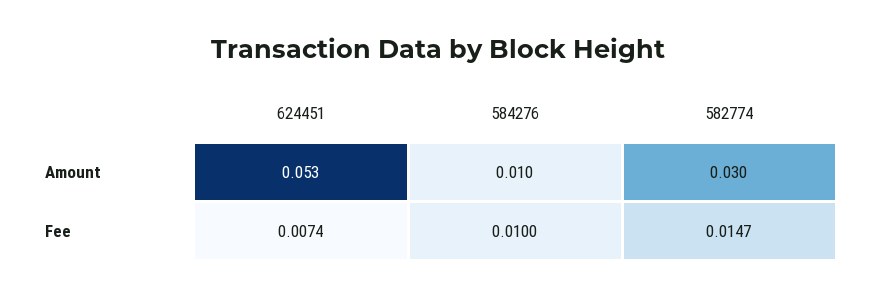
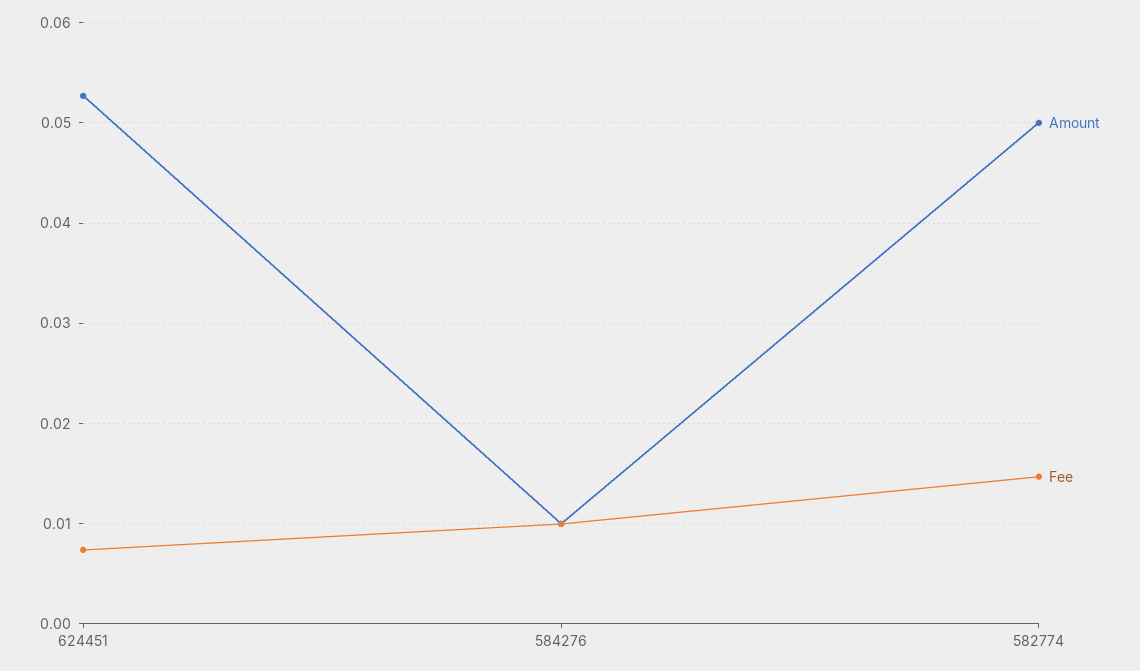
  {
    "Amount": {
      "624451": 0.053,
      "584276": 0.01,
-     "582774": 0.03
+     "582774": 0.05
    },
    "Fee": {
      "624451": 0.0074,
      "584276": 0.01,
      "582774": 0.0147
    }
  }

